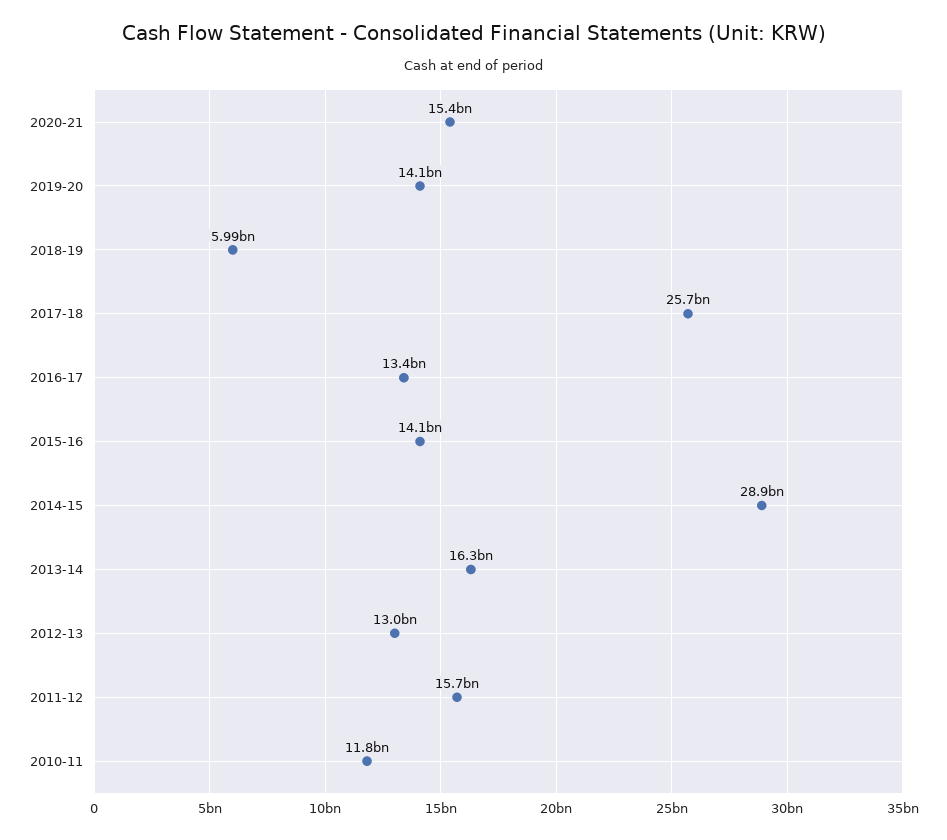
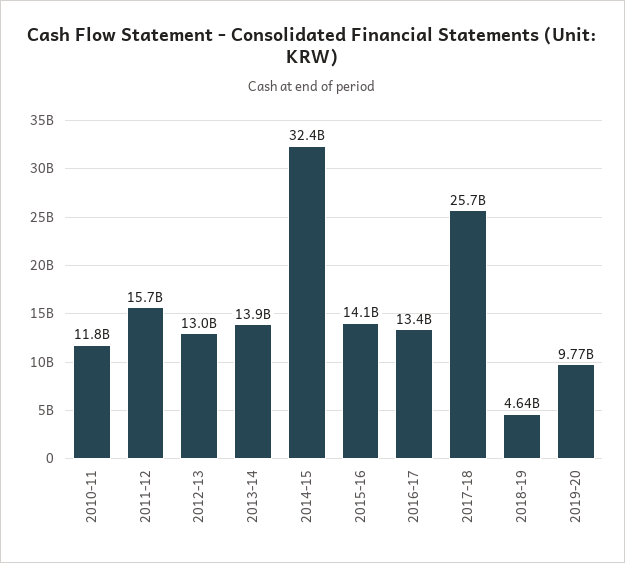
  {
-   "2020-21": 15400000000,
-   "2019-20": 14100000000,
+   "2019-20": 9770000000,
-   "2018-19": 5990000000,
+   "2018-19": 4640000000,
    "2017-18": 25700000000,
    "2016-17": 13400000000,
    "2015-16": 14100000000,
-   "2014-15": 28900000000,
+   "2014-15": 32400000000,
-   "2013-14": 16300000000,
+   "2013-14": 13900000000,
    "2012-13": 13000000000,
    "2011-12": 15700000000,
    "2010-11": 11800000000
  }

